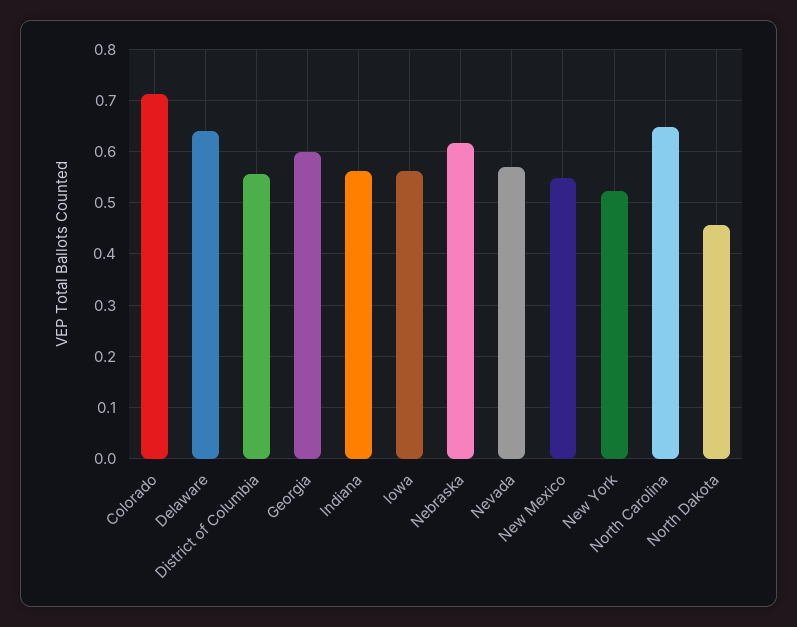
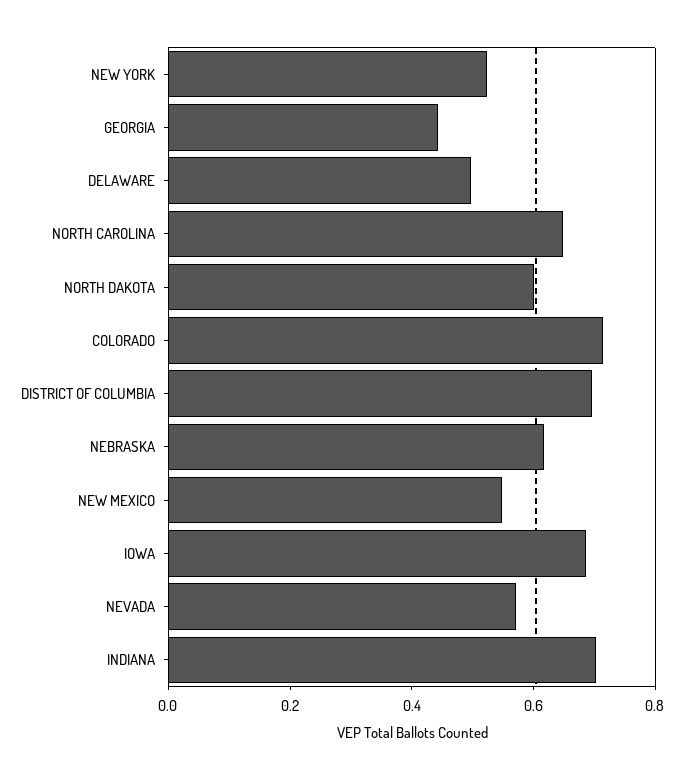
  {
    "Colorado": 0.72,
-   "Delaware": 0.64,
+   "Delaware": 0.5,
-   "District of Columbia": 0.56,
+   "District of Columbia": 0.7,
-   "Georgia": 0.6,
+   "Georgia": 0.45,
-   "Indiana": 0.56,
+   "Indiana": 0.7,
-   "Iowa": 0.56,
+   "Iowa": 0.7,
    "Nebraska": 0.62,
    "Nevada": 0.58,
    "New Mexico": 0.54,
    "New York": 0.52,
    "North Carolina": 0.64,
-   "North Dakota": 0.46
+   "North Dakota": 0.6
  }

